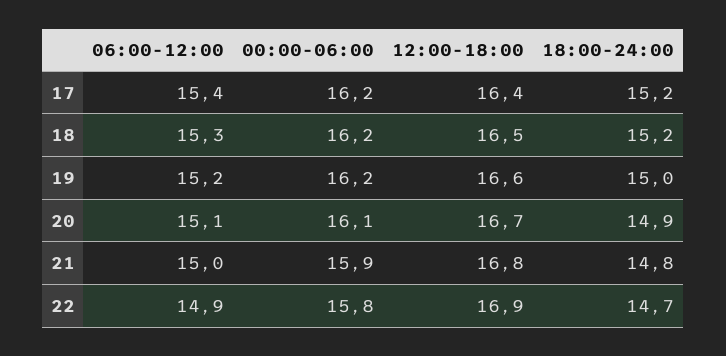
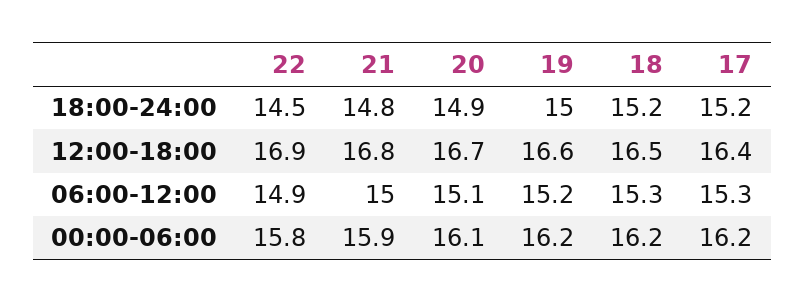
  {
    "06:00-12:00": {
-     "17": 15.4,
+     "17": 15.3,
      "18": 15.3,
      "19": 15.2,
      "20": 15.1,
      "21": 15,
      "22": 14.9
    },
    "00:00-06:00": {
      "17": 16.2,
      "18": 16.2,
      "19": 16.2,
      "20": 16.1,
      "21": 15.9,
      "22": 15.8
    },
    "12:00-18:00": {
      "17": 16.4,
      "18": 16.5,
      "19": 16.6,
      "20": 16.7,
      "21": 16.8,
      "22": 16.9
    },
    "18:00-24:00": {
      "17": 15.2,
      "18": 15.2,
      "19": 15,
      "20": 14.9,
      "21": 14.8,
-     "22": 14.7
+     "22": 14.5
    }
  }

